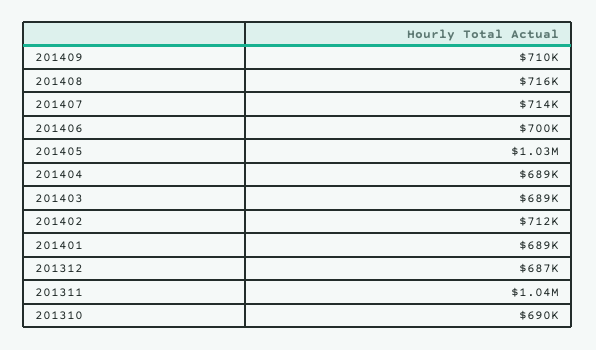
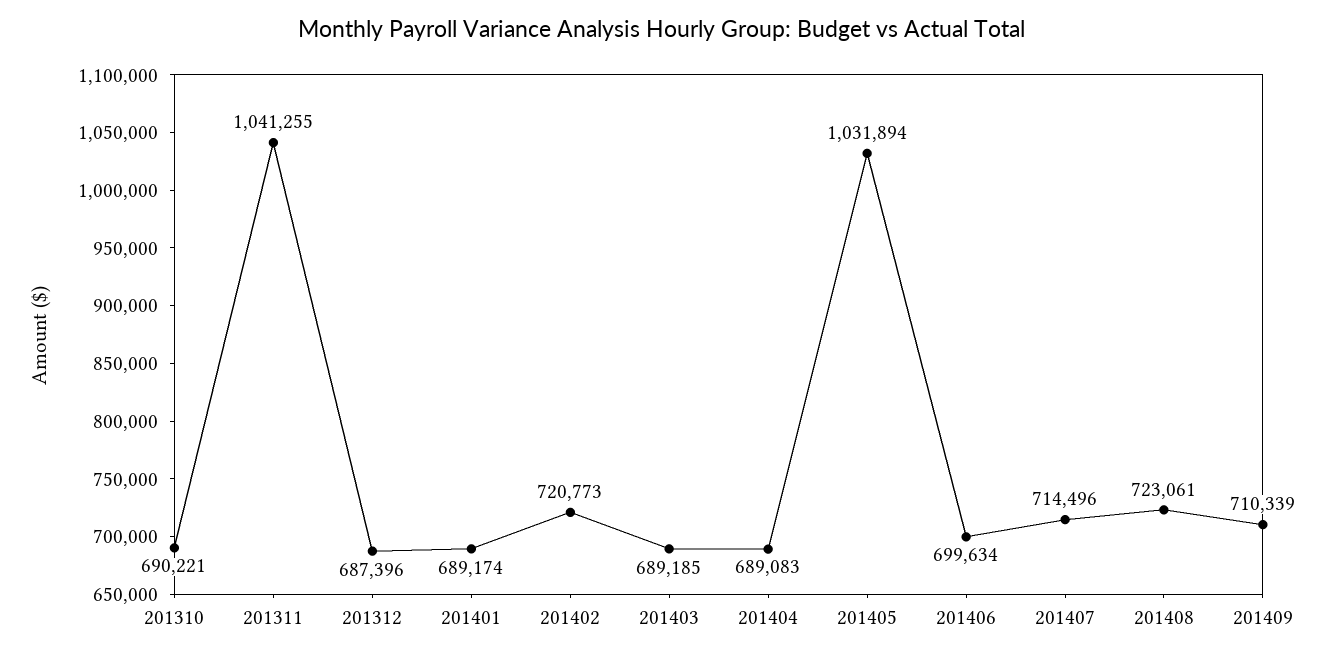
  {
    "201409": 710339,
-   "201408": 716000,
+   "201408": 723061,
    "201407": 714496,
    "201406": 699634,
    "201405": 1031894,
    "201404": 689083,
    "201403": 689185,
-   "201402": 712000,
+   "201402": 720773,
    "201401": 689174,
    "201312": 687396,
    "201311": 1041255,
    "201310": 690221
  }

